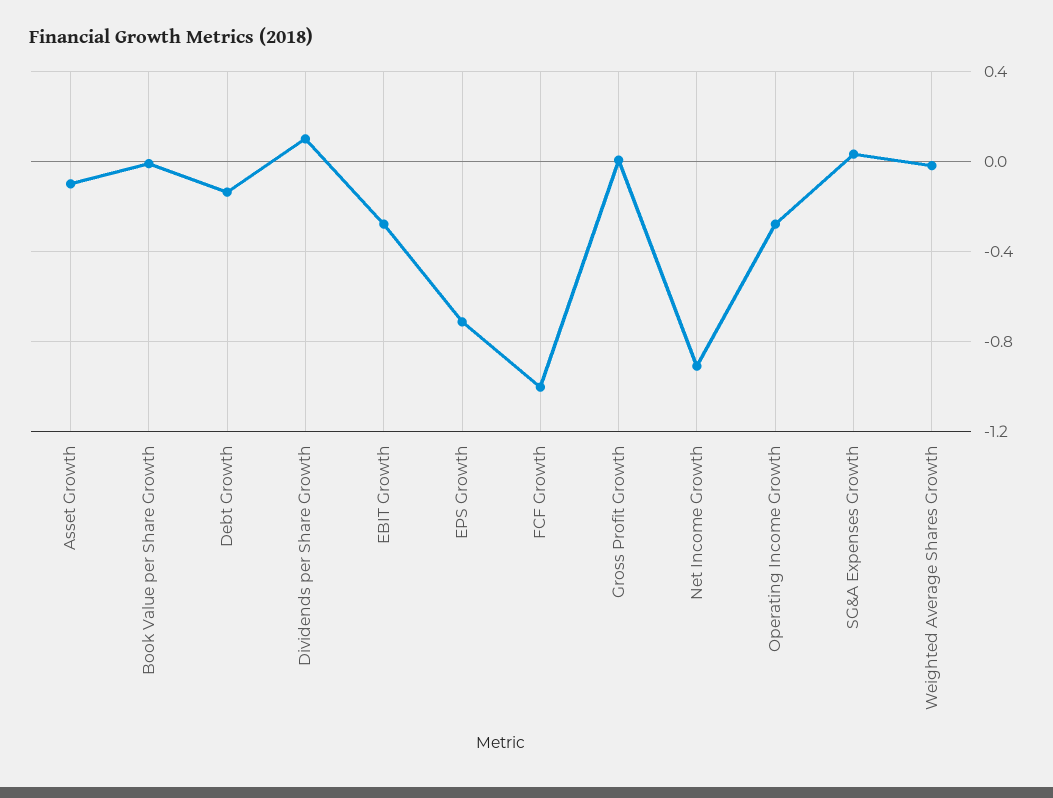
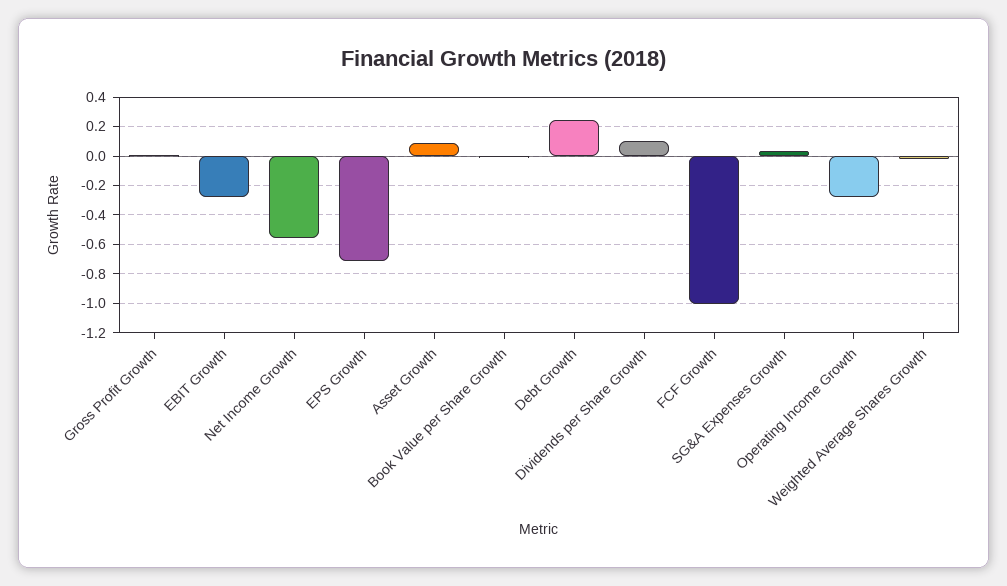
  {
-   "Asset Growth": -0.1,
+   "Asset Growth": 0.1,
    "Book Value per Share Growth": 0,
-   "Debt Growth": -0.15,
+   "Debt Growth": 0.25,
    "Dividends per Share Growth": 0.1,
    "EBIT Growth": -0.3,
    "EPS Growth": -0.7,
    "FCF Growth": -1,
    "Gross Profit Growth": 0,
-   "Net Income Growth": -0.9,
+   "Net Income Growth": -0.55,
    "Operating Income Growth": -0.3,
    "SG&A Expenses Growth": 0.05,
    "Weighted Average Shares Growth": 0
  }

